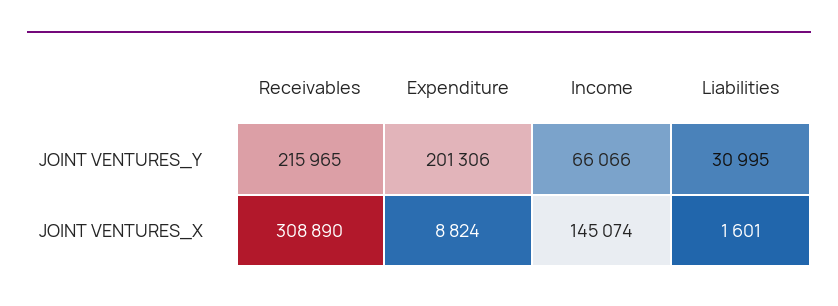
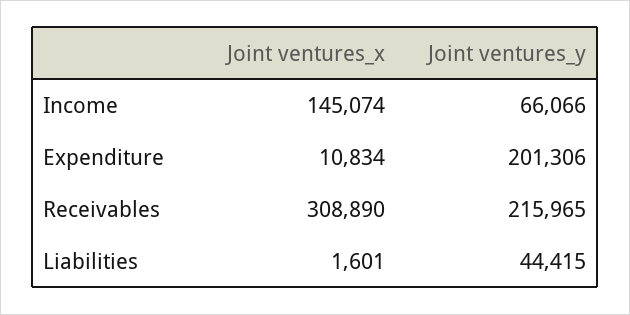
  {
    "Receivables": {
      "JOINT VENTURES_Y": 215965,
      "JOINT VENTURES_X": 308890
    },
    "Expenditure": {
      "JOINT VENTURES_Y": 201306,
-     "JOINT VENTURES_X": 8824
+     "JOINT VENTURES_X": 10834
    },
    "Income": {
      "JOINT VENTURES_Y": 66066,
      "JOINT VENTURES_X": 145074
    },
    "Liabilities": {
-     "JOINT VENTURES_Y": 30995,
+     "JOINT VENTURES_Y": 44415,
      "JOINT VENTURES_X": 1601
    }
  }

